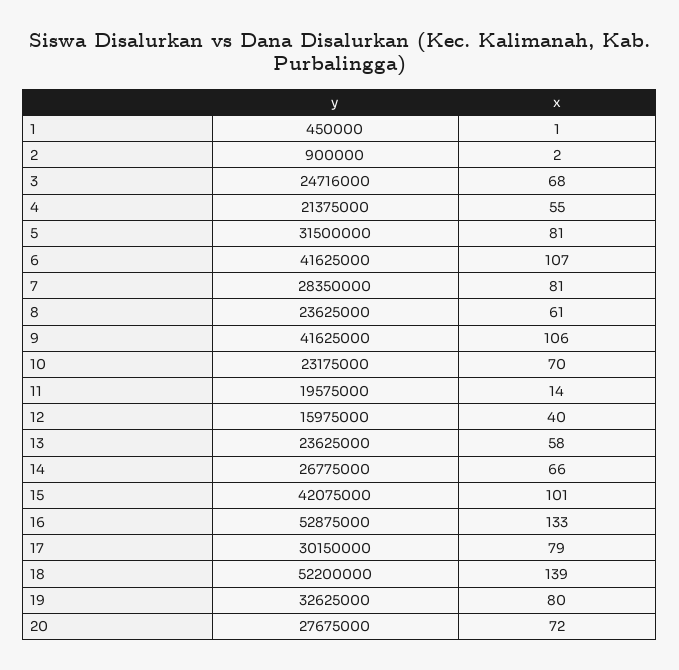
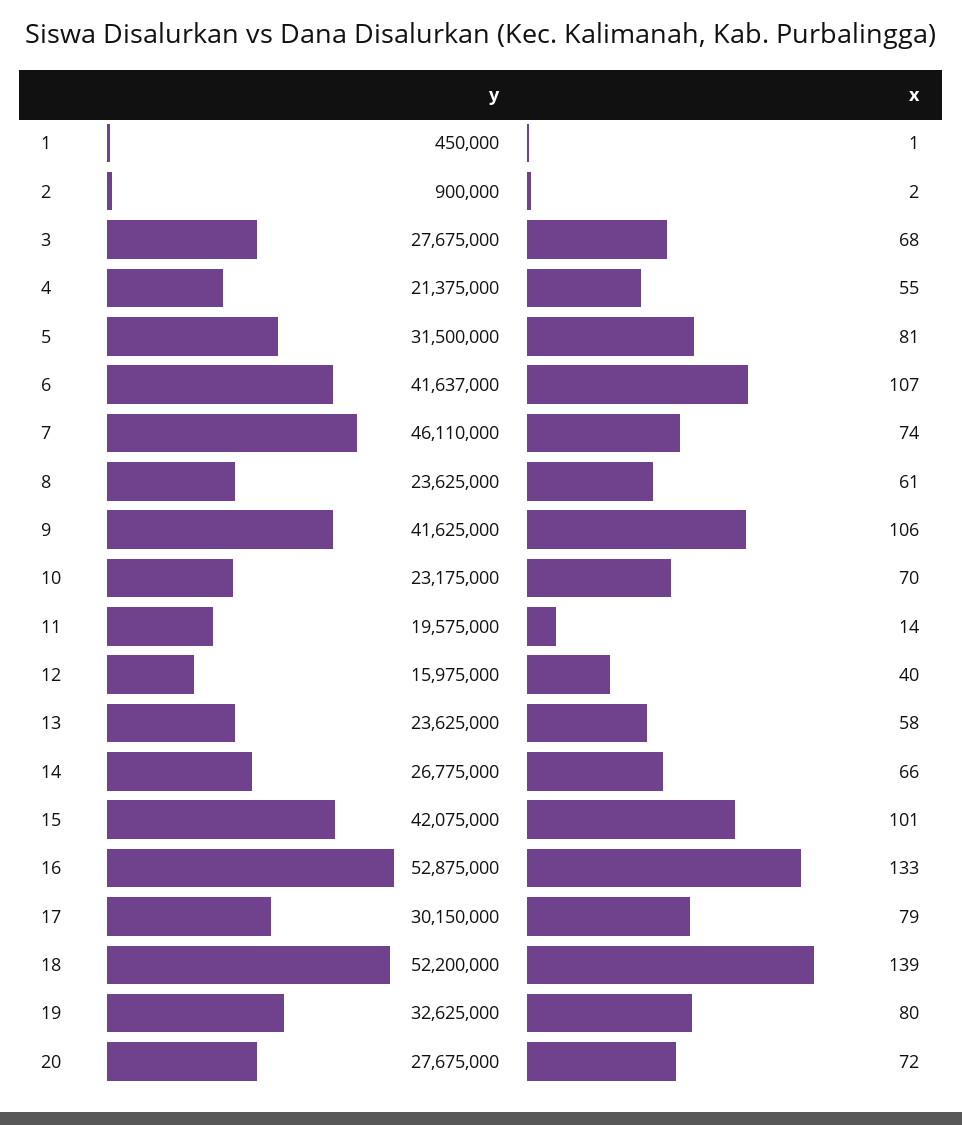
  {
    "y": {
      "1": 450000,
      "2": 900000,
-     "3": 24716000,
+     "3": 27675000,
      "4": 21375000,
      "5": 31500000,
-     "6": 41625000,
+     "6": 41637000,
-     "7": 28350000,
+     "7": 46110000,
      "8": 23625000,
      "9": 41625000,
      "10": 23175000,
      "11": 19575000,
      "12": 15975000,
      "13": 23625000,
      "14": 26775000,
      "15": 42075000,
      "16": 52875000,
      "17": 30150000,
      "18": 52200000,
      "19": 32625000,
      "20": 27675000
    },
    "x": {
      "1": 1,
      "2": 2,
      "3": 68,
      "4": 55,
      "5": 81,
      "6": 107,
-     "7": 81,
+     "7": 74,
      "8": 61,
      "9": 106,
      "10": 70,
      "11": 14,
      "12": 40,
      "13": 58,
      "14": 66,
      "15": 101,
      "16": 133,
      "17": 79,
      "18": 139,
      "19": 80,
      "20": 72
    }
  }

